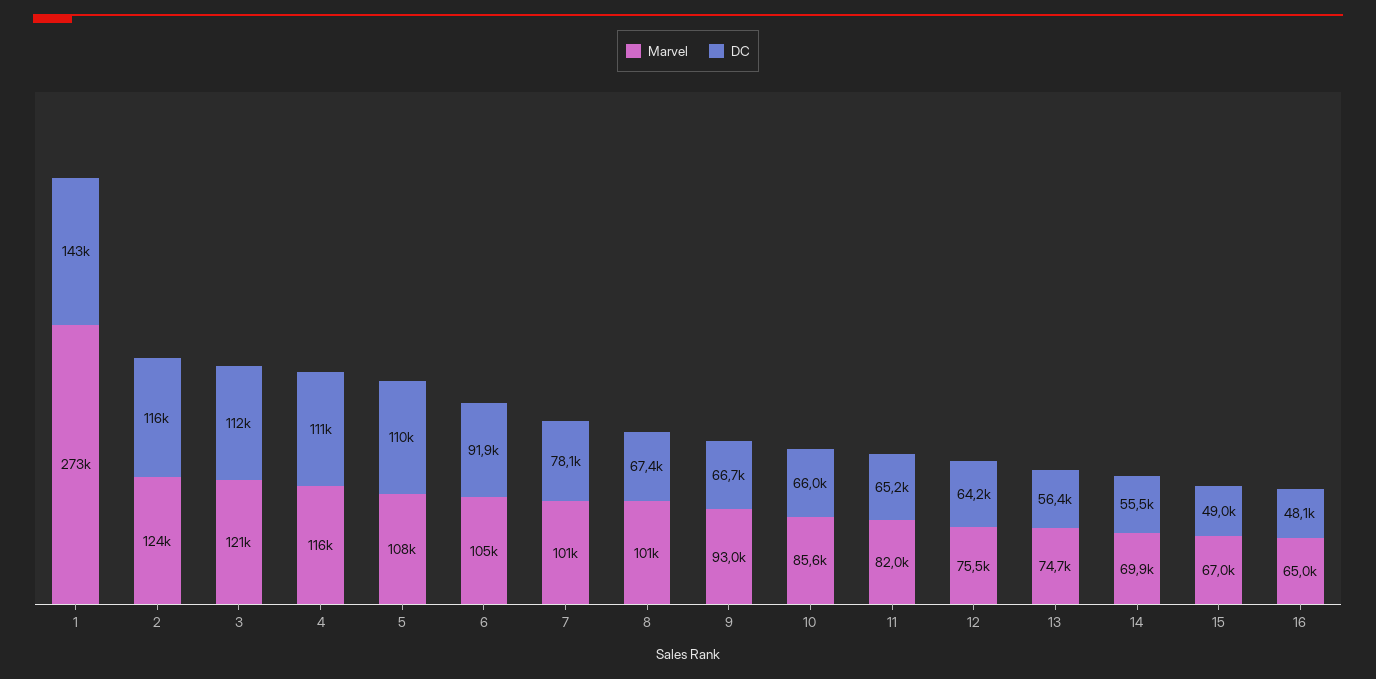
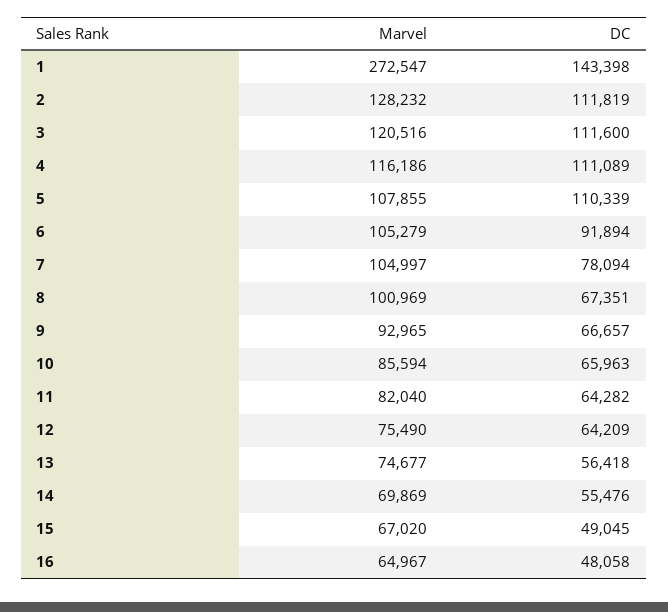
  {
    "Marvel": {
      "1": 272547,
-     "2": 124000,
+     "2": 128232,
      "3": 120516,
      "4": 116186,
      "5": 107855,
      "6": 105279,
-     "7": 101000,
+     "7": 104997,
      "8": 100969,
      "9": 92965,
      "10": 85594,
      "11": 82040,
      "12": 75490,
      "13": 74677,
      "14": 69869,
      "15": 67020,
      "16": 64967
    },
    "DC": {
      "1": 143398,
-     "2": 116000,
+     "2": 111819,
      "3": 111600,
      "4": 111089,
      "5": 110339,
      "6": 91894,
      "7": 78094,
      "8": 67351,
      "9": 66657,
      "10": 65963,
-     "11": 65200,
+     "11": 64282,
      "12": 64209,
      "13": 56418,
      "14": 55476,
      "15": 49045,
      "16": 48058
    }
  }

